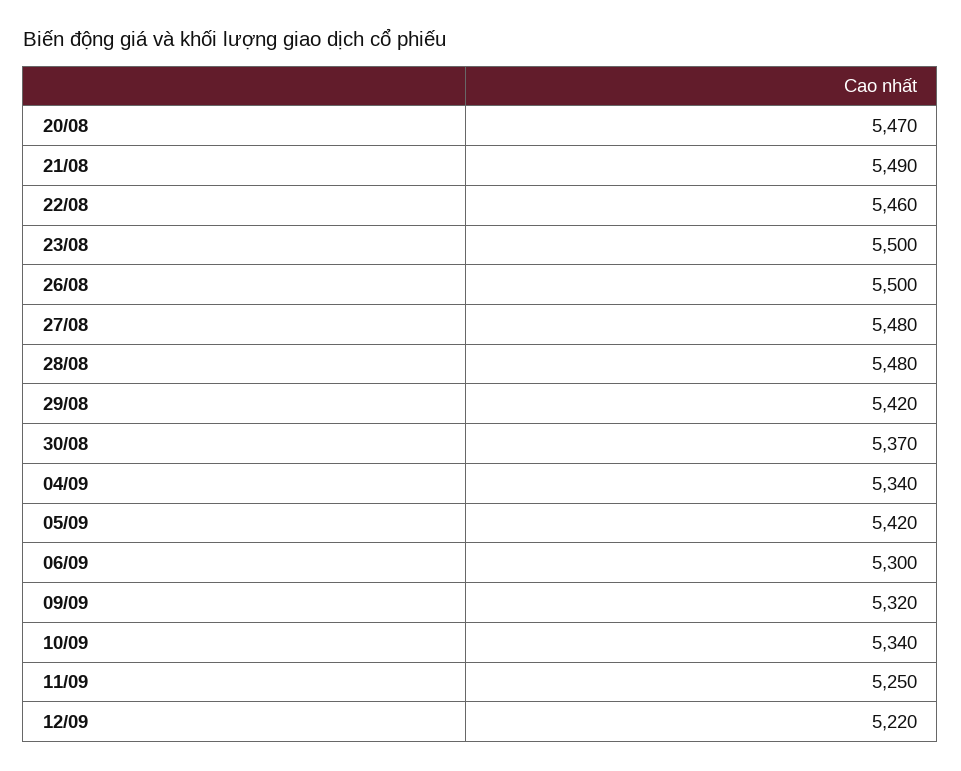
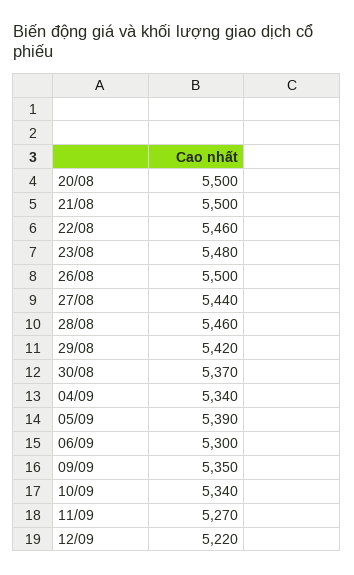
  {
-   "20/08": 5470,
+   "20/08": 5500,
-   "21/08": 5490,
+   "21/08": 5500,
    "22/08": 5460,
-   "23/08": 5500,
+   "23/08": 5480,
    "26/08": 5500,
-   "27/08": 5480,
+   "27/08": 5440,
-   "28/08": 5480,
+   "28/08": 5460,
    "29/08": 5420,
    "30/08": 5370,
    "04/09": 5340,
-   "05/09": 5420,
+   "05/09": 5390,
    "06/09": 5300,
-   "09/09": 5320,
+   "09/09": 5350,
    "10/09": 5340,
-   "11/09": 5250,
+   "11/09": 5270,
    "12/09": 5220
  }

